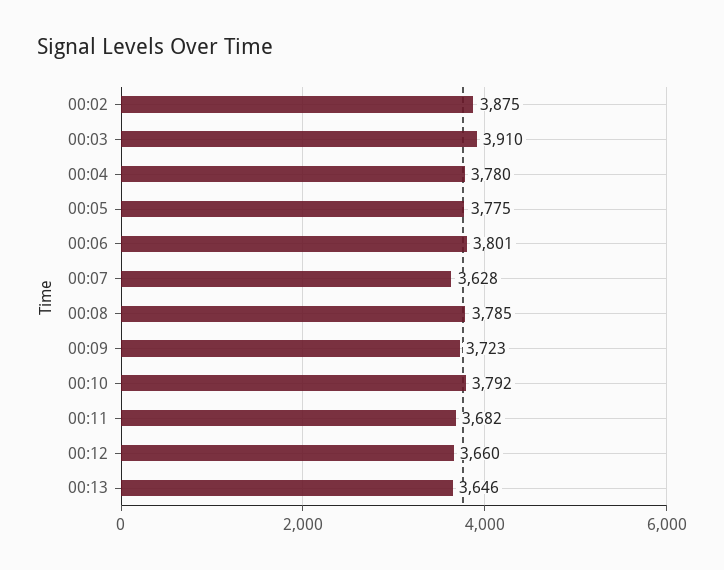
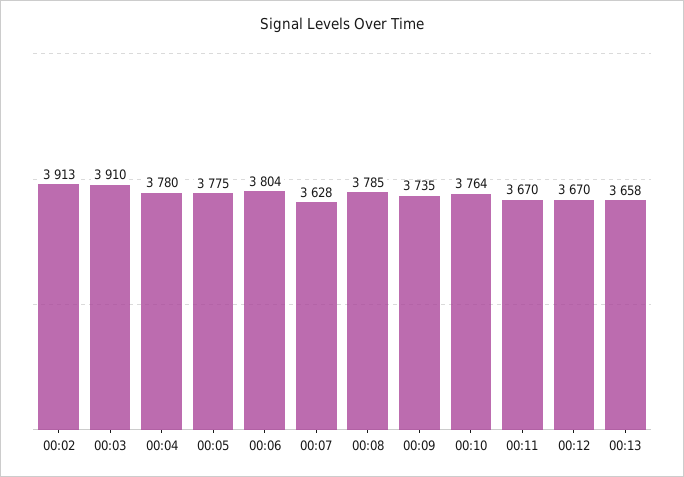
  {
-   "00:02": 3875,
+   "00:02": 3913,
    "00:03": 3910,
    "00:04": 3780,
    "00:05": 3775,
-   "00:06": 3801,
+   "00:06": 3804,
    "00:07": 3628,
    "00:08": 3785,
-   "00:09": 3723,
+   "00:09": 3735,
-   "00:10": 3792,
+   "00:10": 3764,
-   "00:11": 3682,
+   "00:11": 3670,
-   "00:12": 3660,
+   "00:12": 3670,
-   "00:13": 3646
+   "00:13": 3658
  }

